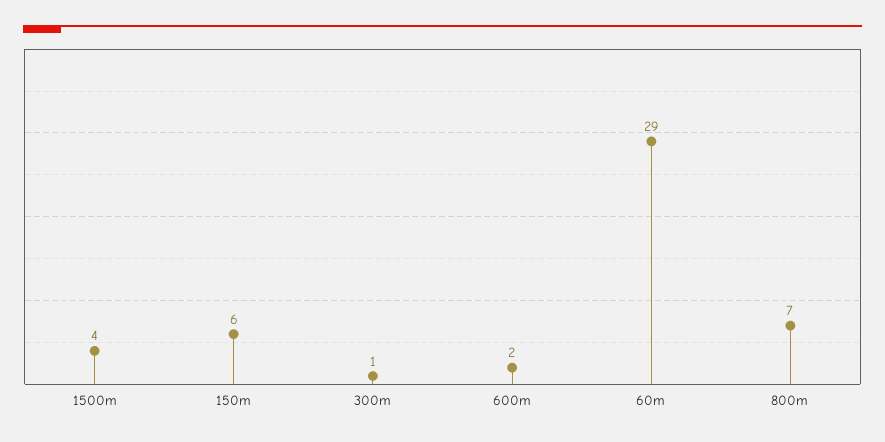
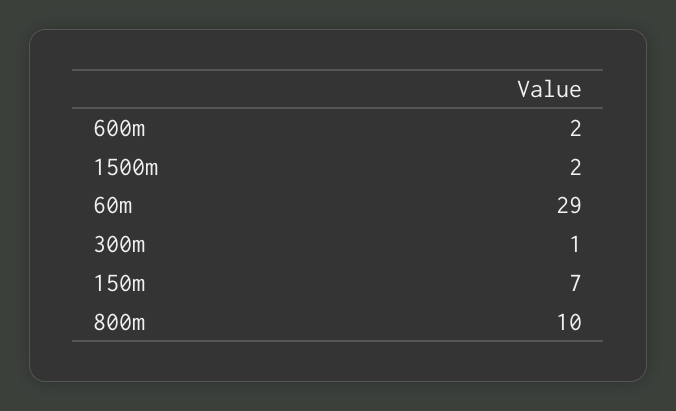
  {
-   "1500m": 4,
+   "1500m": 2,
-   "150m": 6,
+   "150m": 7,
    "300m": 1,
    "600m": 2,
    "60m": 29,
-   "800m": 7
+   "800m": 10
  }

